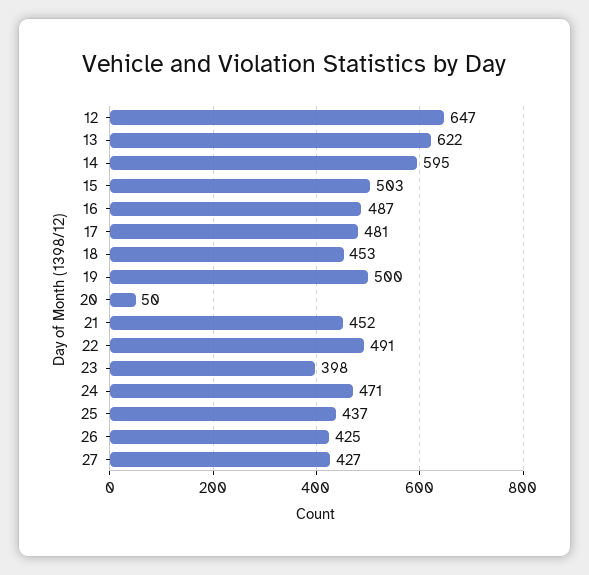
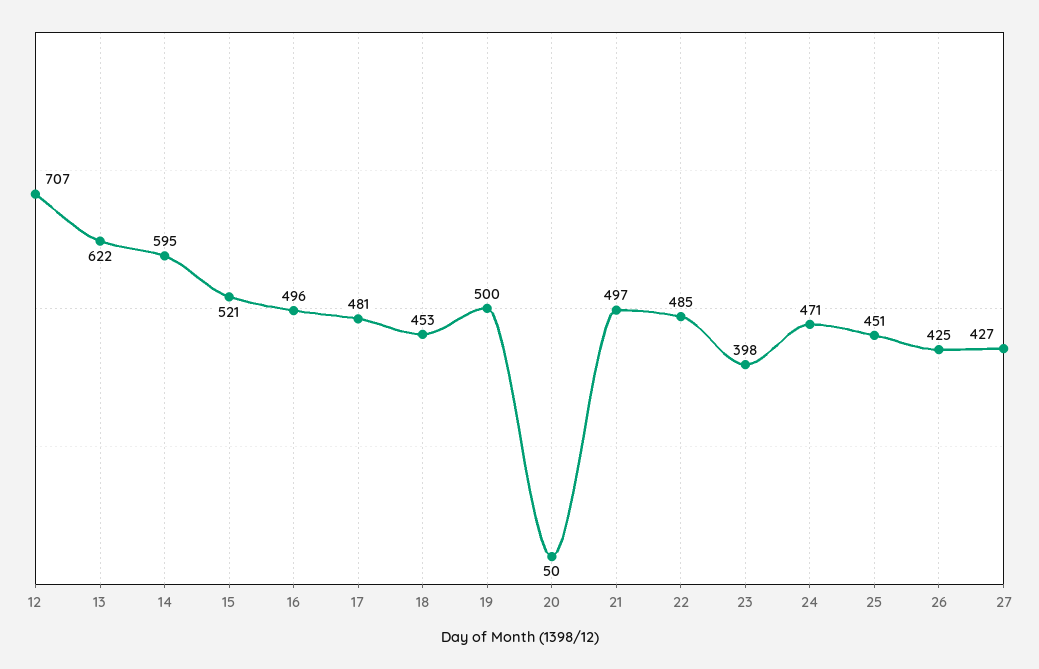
  {
-   "12": 647,
+   "12": 707,
    "13": 622,
    "14": 595,
-   "15": 503,
+   "15": 521,
-   "16": 487,
+   "16": 496,
    "17": 481,
    "18": 453,
    "19": 500,
    "20": 50,
-   "21": 452,
+   "21": 497,
-   "22": 491,
+   "22": 485,
    "23": 398,
    "24": 471,
-   "25": 437,
+   "25": 451,
    "26": 425,
    "27": 427
  }

